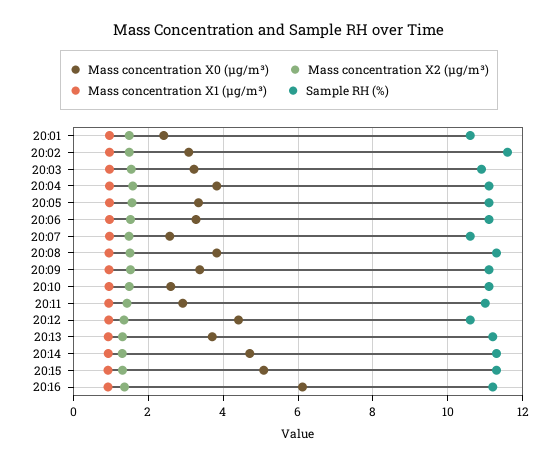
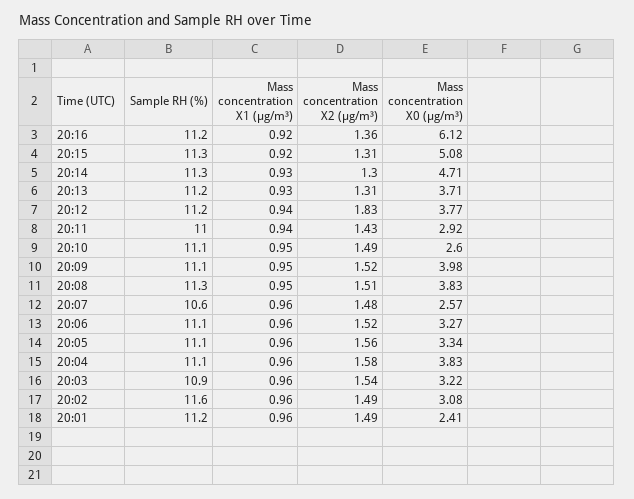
  {
    "Mass concentration X0 (μg/m³)": {
      "20:01": 2.41,
      "20:02": 3.08,
      "20:03": 3.22,
      "20:04": 3.83,
      "20:05": 3.34,
      "20:06": 3.27,
      "20:07": 2.57,
      "20:08": 3.83,
-     "20:09": 3.4,
+     "20:09": 3.98,
      "20:10": 2.6,
      "20:11": 2.92,
-     "20:12": 4.4,
+     "20:12": 3.77,
      "20:13": 3.71,
      "20:14": 4.71,
      "20:15": 5.08,
      "20:16": 6.12
    },
    "Mass concentration X2 (μg/m³)": {
      "20:01": 1.49,
      "20:02": 1.49,
      "20:03": 1.54,
      "20:04": 1.58,
      "20:05": 1.56,
      "20:06": 1.52,
      "20:07": 1.48,
      "20:08": 1.51,
      "20:09": 1.52,
      "20:10": 1.49,
      "20:11": 1.43,
-     "20:12": 1.4,
+     "20:12": 1.83,
      "20:13": 1.31,
      "20:14": 1.3,
      "20:15": 1.31,
      "20:16": 1.36
    },
    "Mass concentration X1 (μg/m³)": {
      "20:01": 0.96,
      "20:02": 0.96,
      "20:03": 0.96,
      "20:04": 0.96,
      "20:05": 0.96,
      "20:06": 0.96,
      "20:07": 0.96,
      "20:08": 0.95,
      "20:09": 0.95,
      "20:10": 0.95,
      "20:11": 0.94,
      "20:12": 0.94,
      "20:13": 0.93,
      "20:14": 0.93,
      "20:15": 0.92,
      "20:16": 0.92
    },
    "Sample RH (%)": {
-     "20:01": 10.6,
+     "20:01": 11.2,
      "20:02": 11.6,
      "20:03": 10.9,
      "20:04": 11.1,
      "20:05": 11.1,
      "20:06": 11.1,
      "20:07": 10.6,
      "20:08": 11.3,
      "20:09": 11.1,
      "20:10": 11.1,
      "20:11": 11,
-     "20:12": 10.6,
+     "20:12": 11.2,
      "20:13": 11.2,
      "20:14": 11.3,
      "20:15": 11.3,
      "20:16": 11.2
    }
  }

